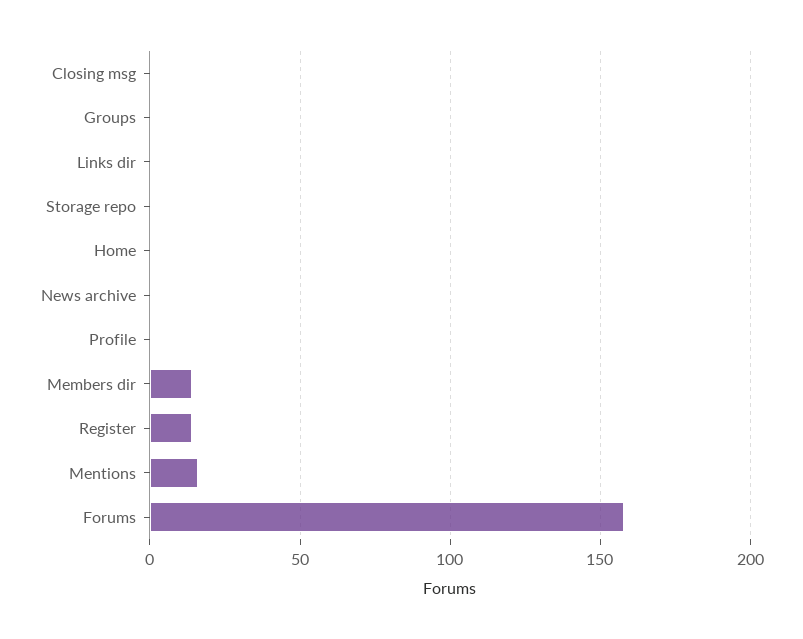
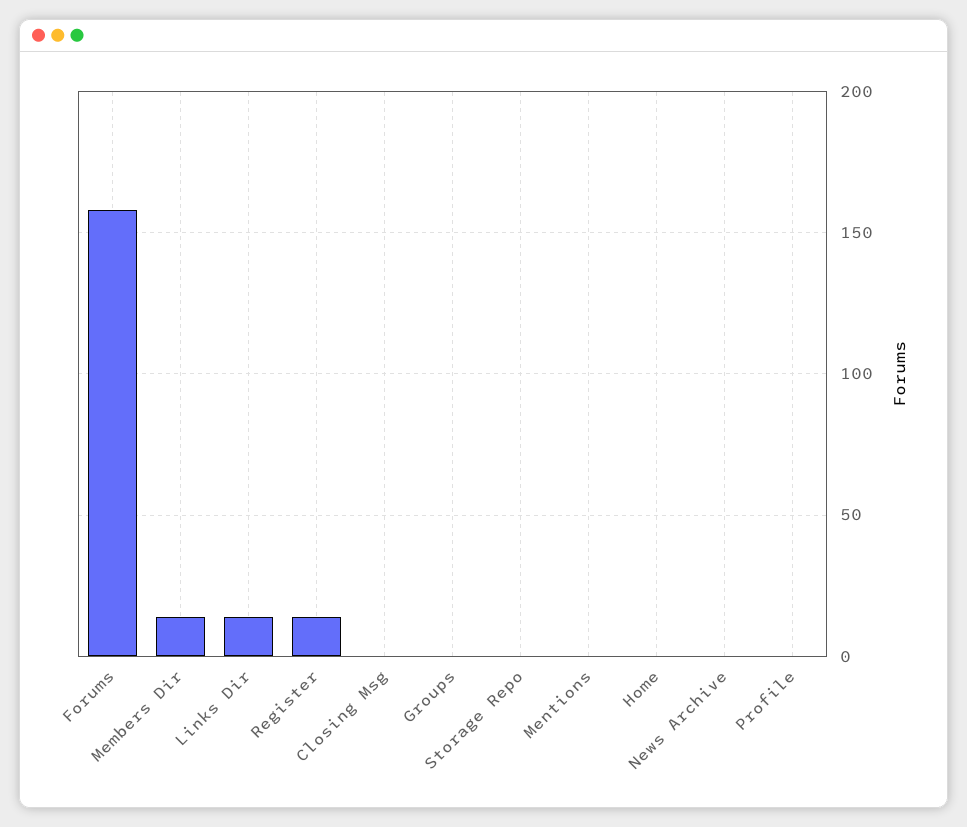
  {
    "Closing msg": 0,
    "Groups": 0,
-   "Links dir": 0,
+   "Links dir": 15,
    "Storage repo": 0,
    "Home": 0,
    "News archive": 0,
    "Profile": 0,
    "Members dir": 15,
    "Register": 15,
-   "Mentions": 15,
+   "Mentions": 0,
    "Forums": 160
  }

